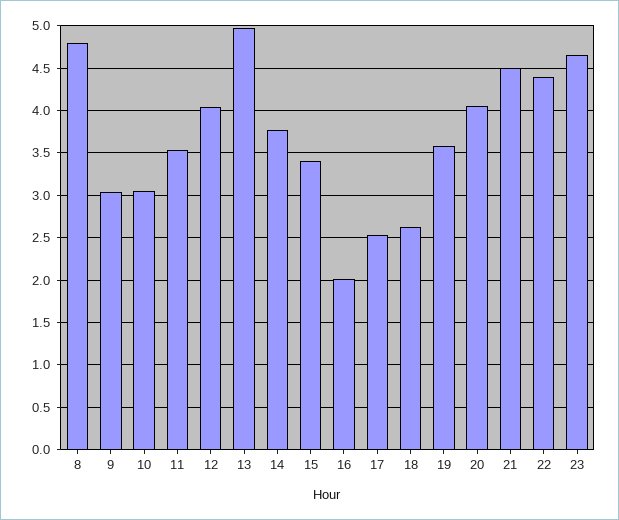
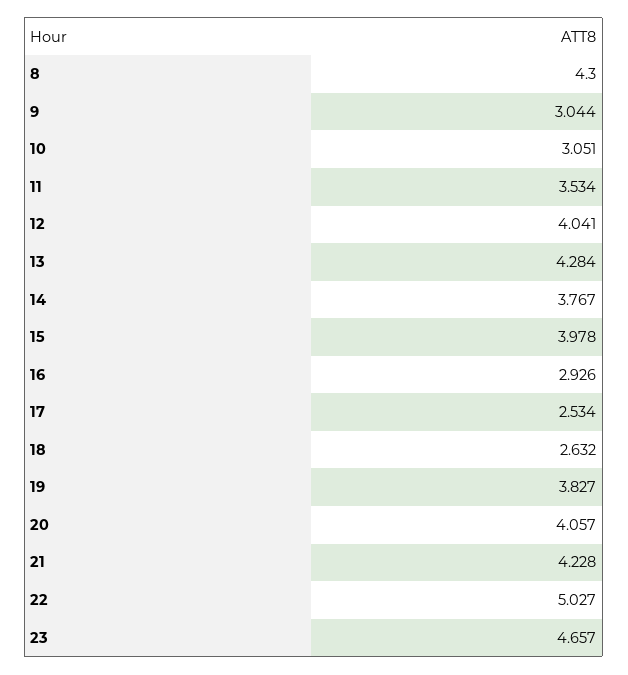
  {
-   "8": 4.8,
+   "8": 4.3,
    "9": 3.044,
    "10": 3.051,
    "11": 3.534,
    "12": 4.041,
-   "13": 5,
+   "13": 4.284,
    "14": 3.767,
-   "15": 3.4,
+   "15": 3.978,
-   "16": 2,
+   "16": 2.926,
    "17": 2.534,
    "18": 2.632,
-   "19": 3.6,
+   "19": 3.827,
    "20": 4.057,
-   "21": 4.5,
+   "21": 4.228,
-   "22": 4.4,
+   "22": 5.027,
    "23": 4.657
  }

